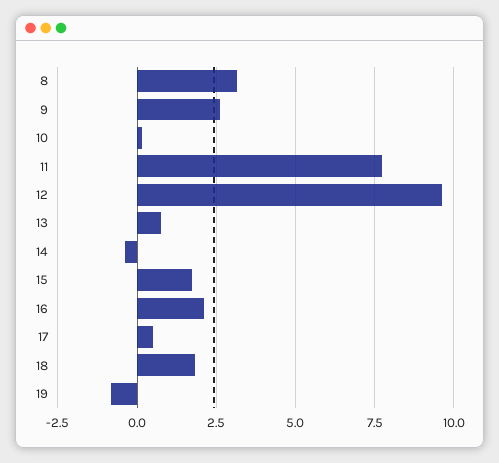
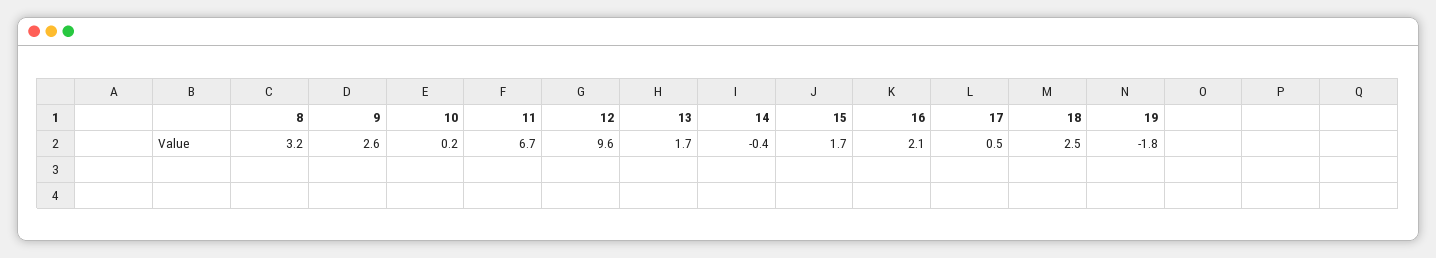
  {
    "8": 3.2,
    "9": 2.6,
    "10": 0.2,
-   "11": 7.75,
+   "11": 6.7,
    "12": 9.6,
-   "13": 0.75,
+   "13": 1.7,
    "14": -0.4,
    "15": 1.7,
    "16": 2.1,
    "17": 0.5,
-   "18": 1.75,
+   "18": 2.5,
-   "19": -0.75
+   "19": -1.8
  }

